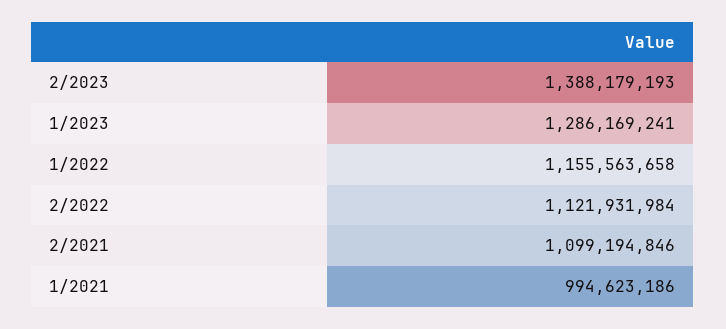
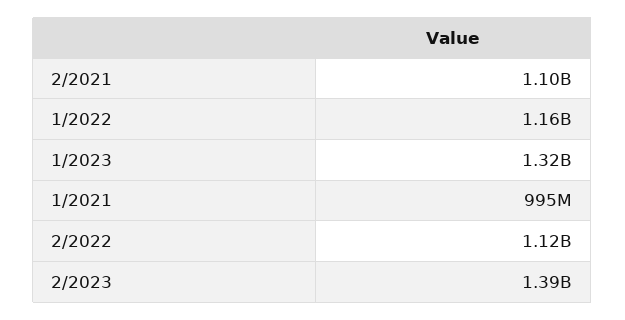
  {
    "2/2023": 1388179193,
-   "1/2023": 1286169241,
+   "1/2023": 1320000000,
    "1/2022": 1155563658,
    "2/2022": 1121931984,
    "2/2021": 1099194846,
    "1/2021": 994623186
  }

